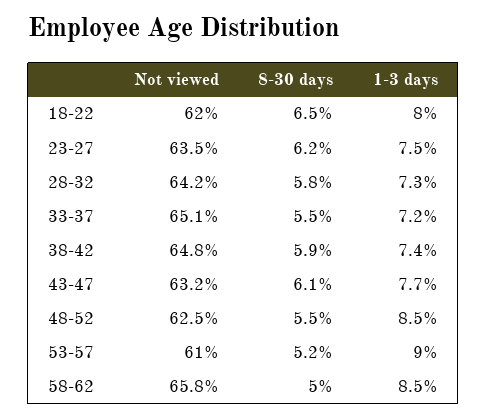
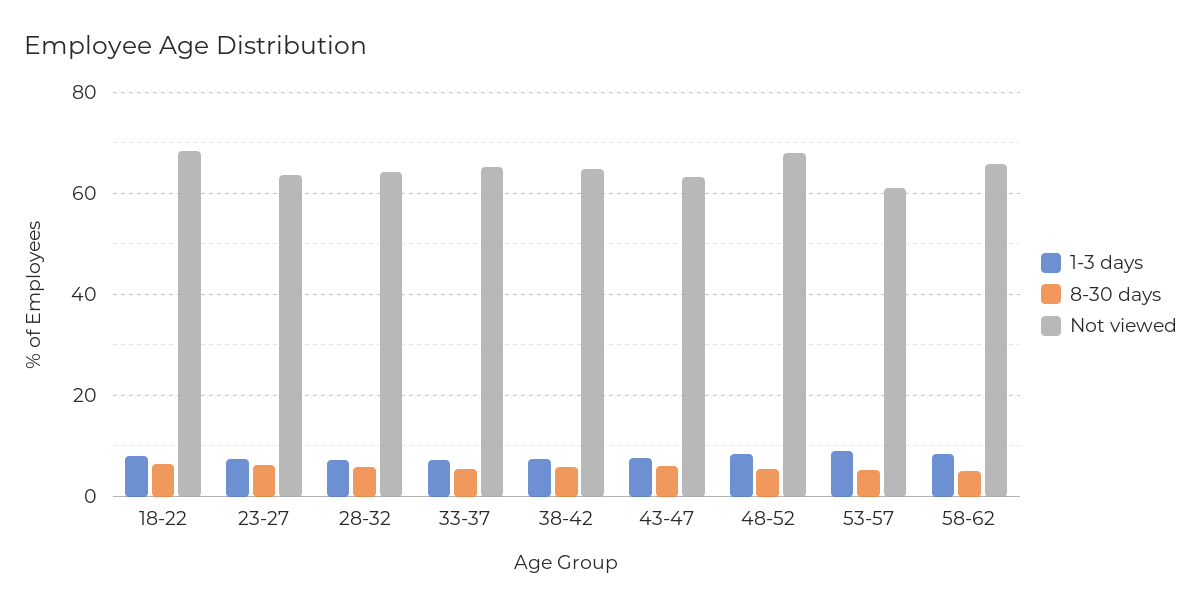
  {
    "Not viewed": {
-     "18-22": 62,
+     "18-22": 68,
      "23-27": 63.5,
      "28-32": 64.2,
      "33-37": 65.1,
      "38-42": 64.8,
      "43-47": 63.2,
-     "48-52": 62.5,
+     "48-52": 68,
      "53-57": 61,
      "58-62": 65.8
    },
    "8-30 days": {
      "18-22": 6.5,
      "23-27": 6.2,
      "28-32": 5.8,
      "33-37": 5.5,
      "38-42": 5.9,
      "43-47": 6.1,
      "48-52": 5.5,
      "53-57": 5.2,
      "58-62": 5
    },
    "1-3 days": {
      "18-22": 8,
      "23-27": 7.5,
      "28-32": 7.3,
      "33-37": 7.2,
      "38-42": 7.4,
      "43-47": 7.7,
      "48-52": 8.5,
      "53-57": 9,
      "58-62": 8.5
    }
  }

